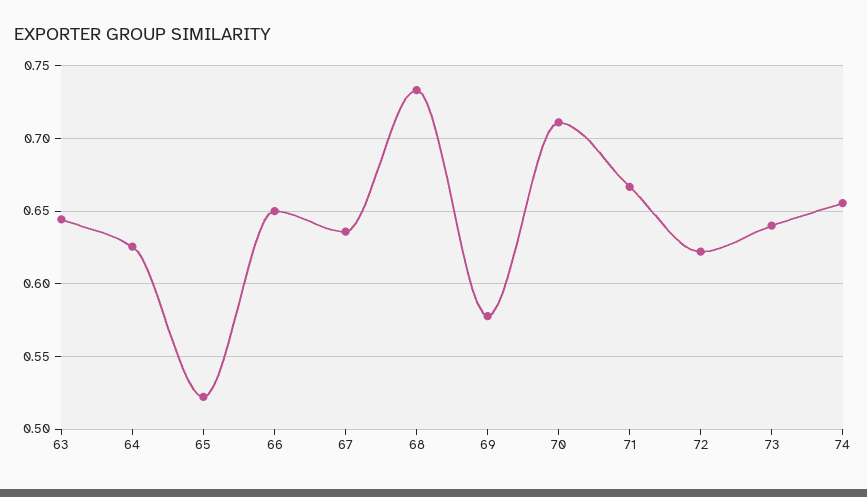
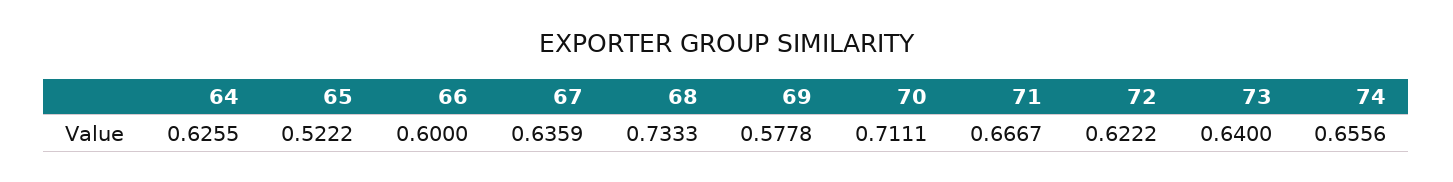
  {
-   "63": 0.645,
    "64": 0.6255,
    "65": 0.5222,
-   "66": 0.65,
+   "66": 0.6,
    "67": 0.6359,
    "68": 0.7333,
    "69": 0.5778,
    "70": 0.7111,
    "71": 0.6667,
    "72": 0.6222,
    "73": 0.64,
    "74": 0.6556
  }

